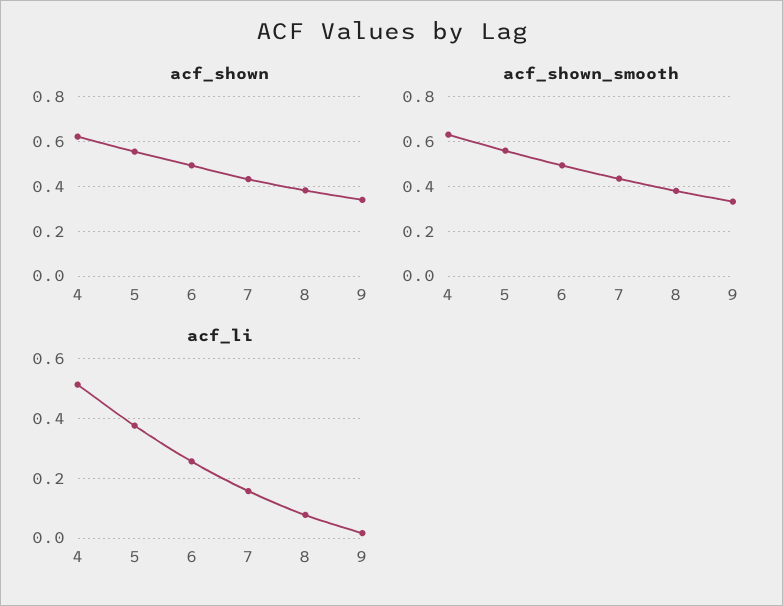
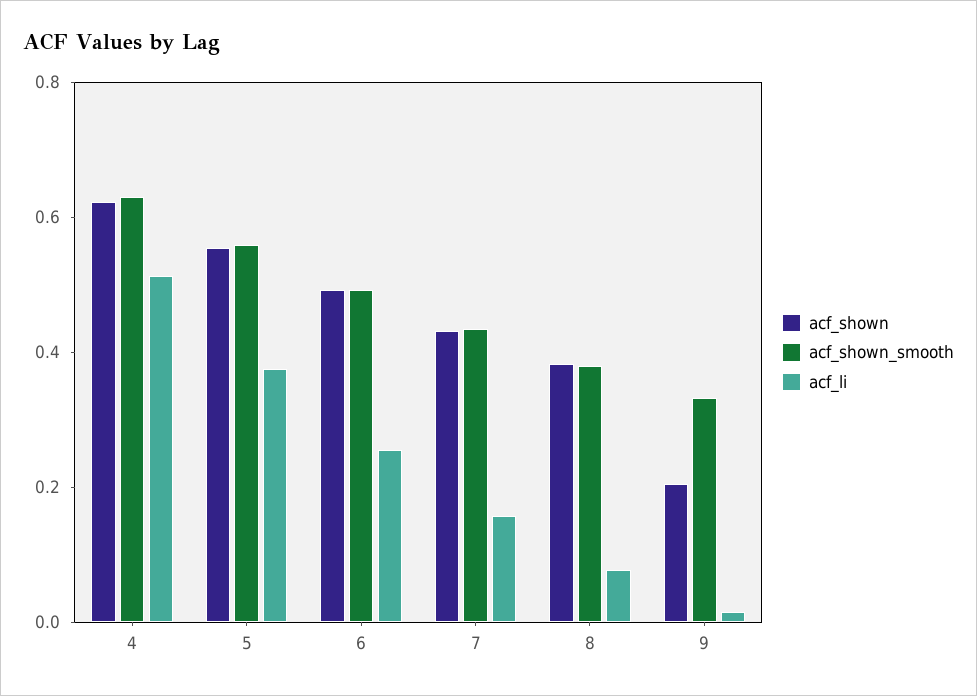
  {
    "acf_shown": {
      "4": 0.6,
      "5": 0.55,
      "6": 0.5,
      "7": 0.45,
      "8": 0.4,
-     "9": 0.35
+     "9": 0.2
    },
    "acf_shown_smooth": {
      "4": 0.65,
      "5": 0.55,
      "6": 0.5,
      "7": 0.45,
      "8": 0.4,
      "9": 0.35
    },
    "acf_li": {
      "4": 0.525,
      "5": 0.375,
      "6": 0.25,
      "7": 0.15,
      "8": 0.075,
      "9": 0.025
    }
  }

